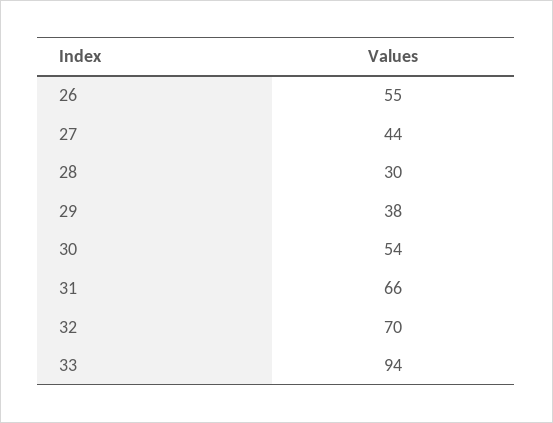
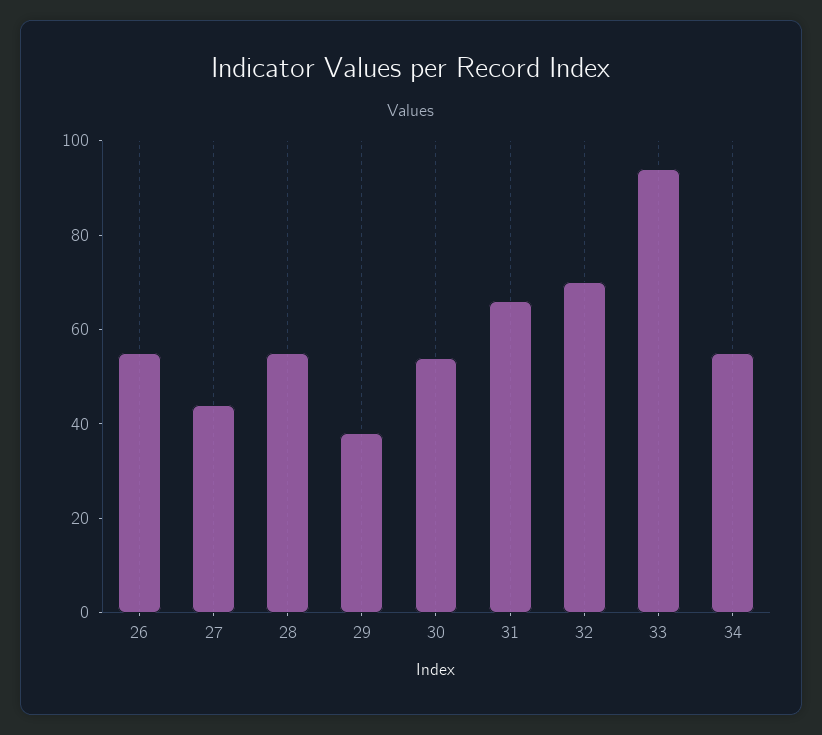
  {
    "26": 55,
    "27": 44,
-   "28": 30,
+   "28": 55,
    "29": 38,
    "30": 54,
    "31": 66,
    "32": 70,
-   "33": 94
+   "33": 94,
+   "34": 55
  }

